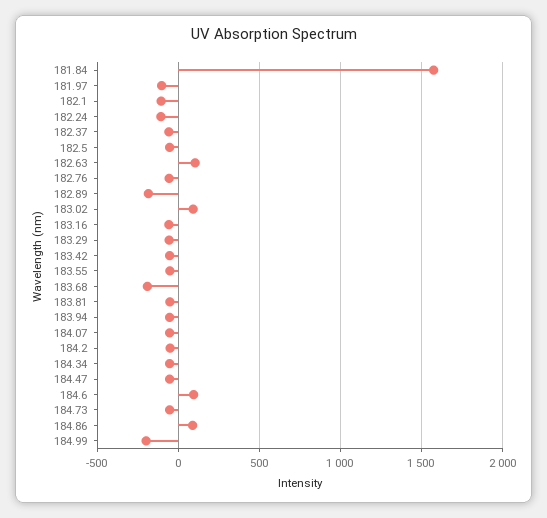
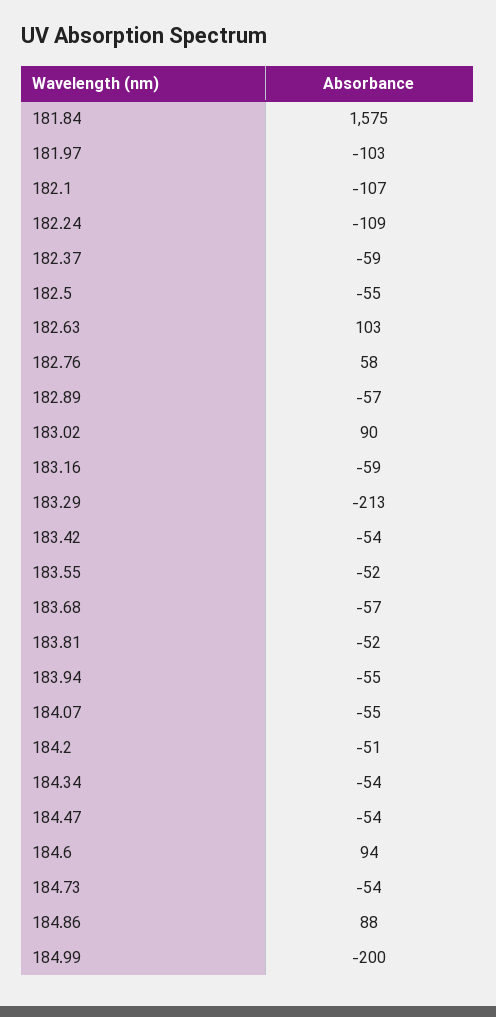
  {
    "181.84": 1575,
    "181.97": -103,
    "182.1": -107,
    "182.24": -109,
    "182.37": -59,
    "182.5": -55,
    "182.63": 103,
-   "182.76": -50,
+   "182.76": 58,
-   "182.89": -200,
+   "182.89": -57,
    "183.02": 90,
    "183.16": -59,
-   "183.29": -50,
+   "183.29": -213,
    "183.42": -54,
    "183.55": -52,
-   "183.68": -200,
+   "183.68": -57,
    "183.81": -52,
    "183.94": -55,
    "184.07": -55,
    "184.2": -51,
    "184.34": -54,
    "184.47": -54,
    "184.6": 94,
    "184.73": -54,
    "184.86": 88,
    "184.99": -200
  }

